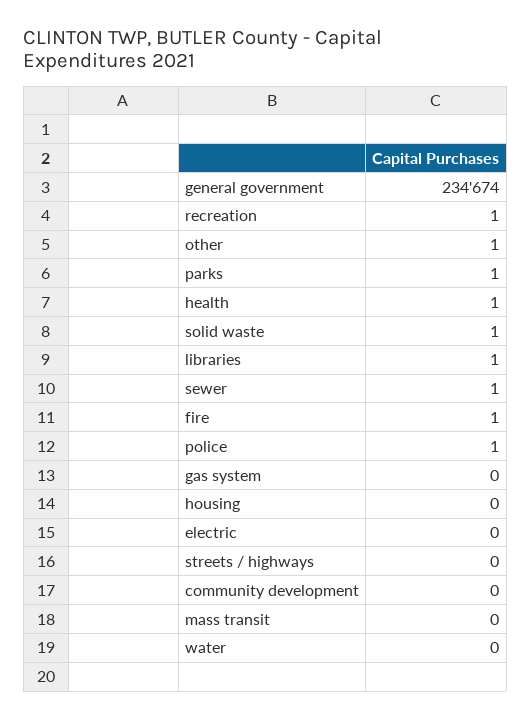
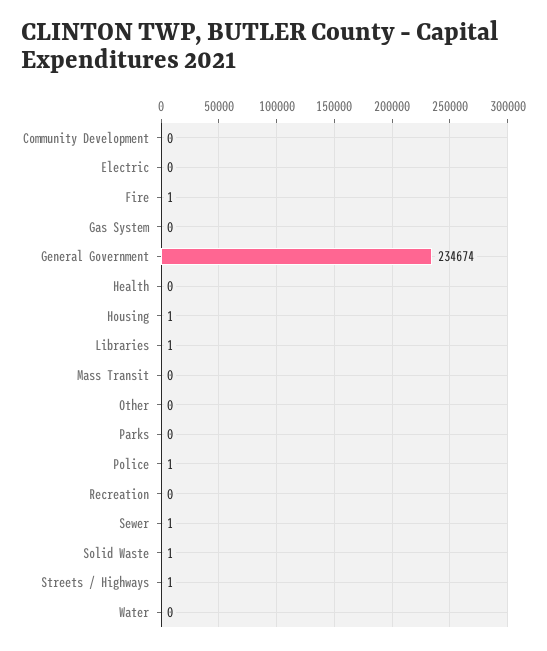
  {
    "general government": 234674,
-   "recreation": 1,
+   "recreation": 0,
-   "other": 1,
+   "other": 0,
-   "parks": 1,
+   "parks": 0,
-   "health": 1,
+   "health": 0,
    "solid waste": 1,
    "libraries": 1,
    "sewer": 1,
    "fire": 1,
    "police": 1,
    "gas system": 0,
-   "housing": 0,
+   "housing": 1,
    "electric": 0,
-   "streets / highways": 0,
+   "streets / highways": 1,
    "community development": 0,
    "mass transit": 0,
    "water": 0
  }

